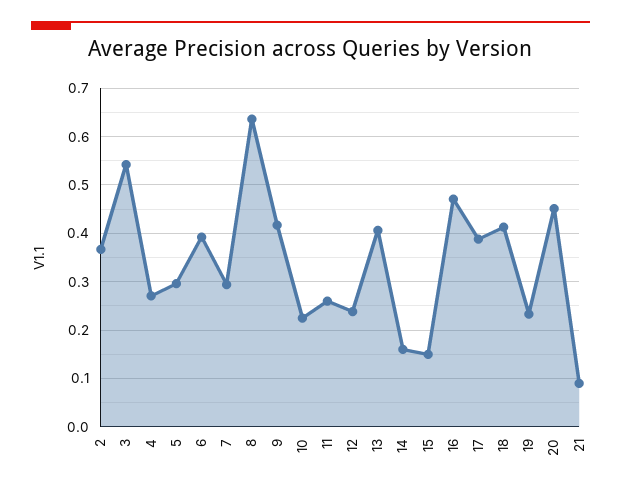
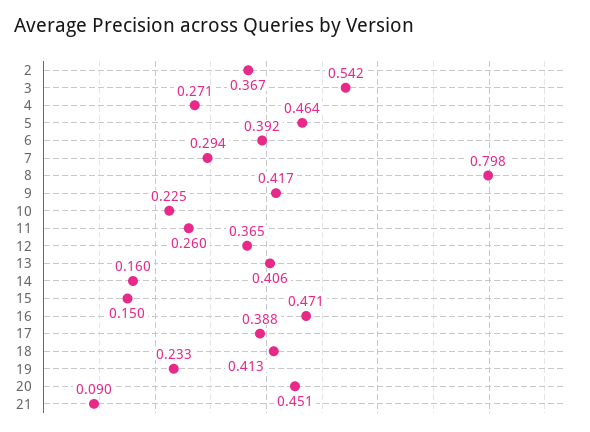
  {
    "2": 0.367,
    "3": 0.542,
    "4": 0.271,
-   "5": 0.3,
+   "5": 0.464,
    "6": 0.392,
    "7": 0.294,
-   "8": 0.64,
+   "8": 0.798,
    "9": 0.417,
    "10": 0.225,
    "11": 0.26,
-   "12": 0.24,
+   "12": 0.365,
    "13": 0.406,
    "14": 0.16,
    "15": 0.15,
    "16": 0.471,
    "17": 0.388,
    "18": 0.413,
    "19": 0.233,
    "20": 0.451,
    "21": 0.09
  }

